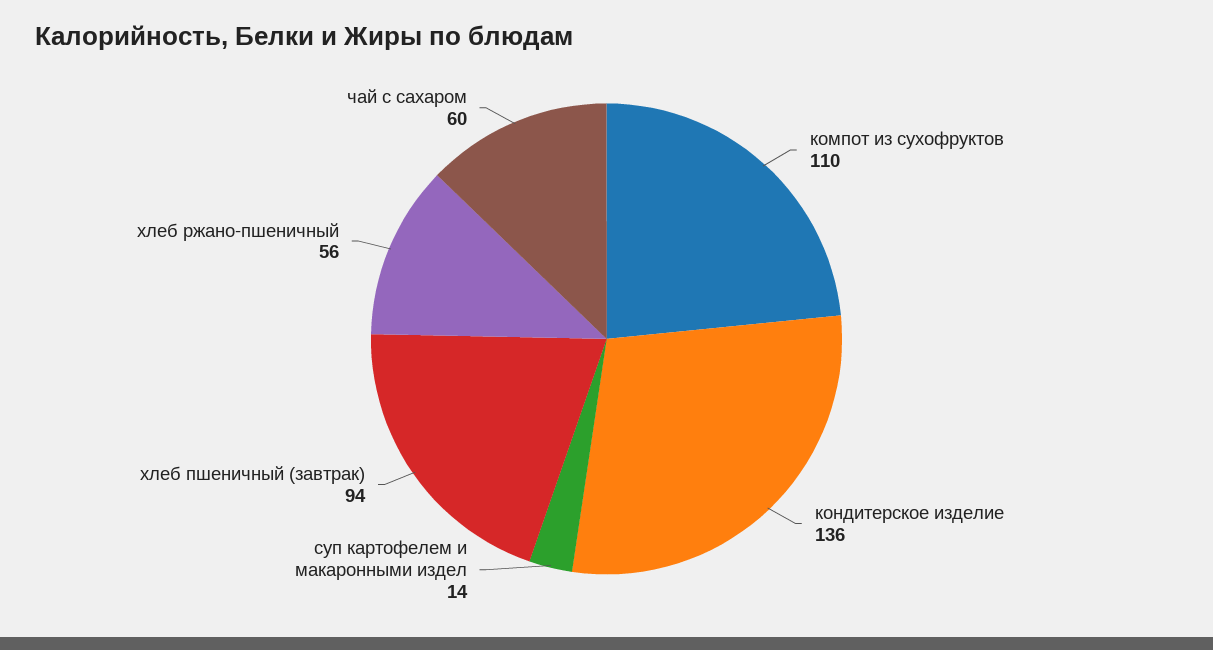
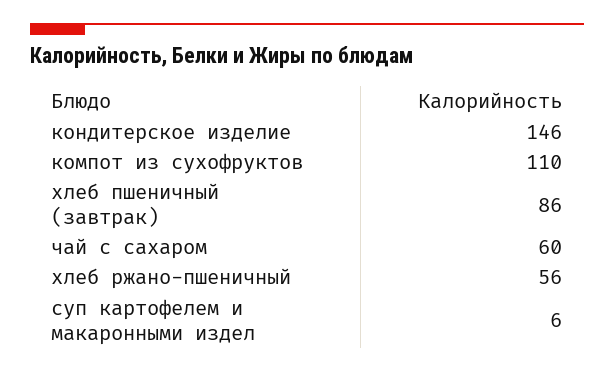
  {
    "компот из сухофруктов": 110,
-   "кондитерское изделие": 136,
+   "кондитерское изделие": 146,
-   "суп картофелем и макаронными издел": 14,
+   "суп картофелем и макаронными издел": 6,
-   "хлеб пшеничный (завтрак)": 94,
+   "хлеб пшеничный (завтрак)": 86,
    "хлеб ржано-пшеничный": 56,
    "чай с сахаром": 60
  }

